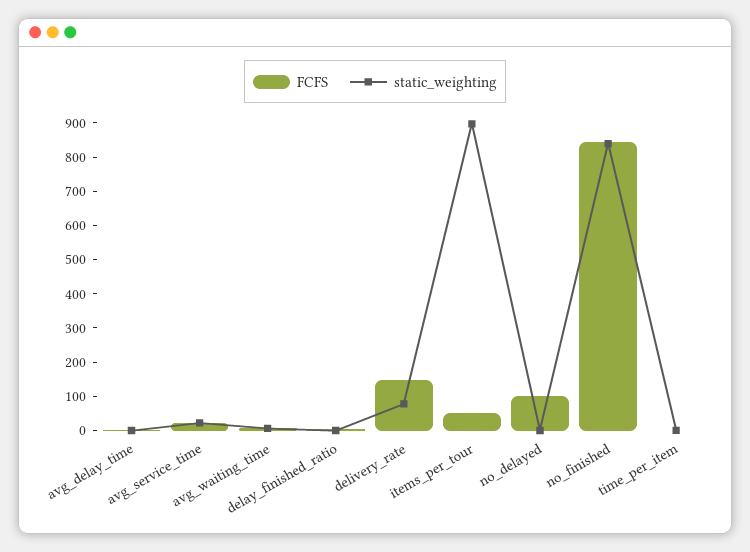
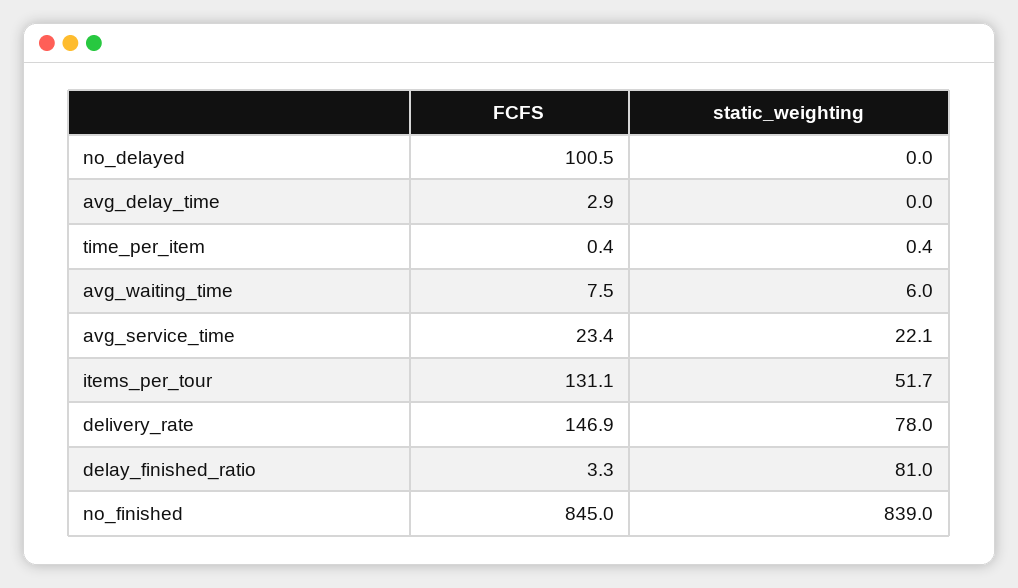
  {
    "FCFS": {
      "avg_delay_time": 2.9,
      "avg_service_time": 23.4,
      "avg_waiting_time": 7.5,
      "delay_finished_ratio": 3.3,
      "delivery_rate": 146.9,
-     "items_per_tour": 50,
+     "items_per_tour": 131.1,
      "no_delayed": 100.5,
      "no_finished": 845,
      "time_per_item": 0.4
    },
    "static_weighting": {
      "avg_delay_time": 0,
      "avg_service_time": 22.1,
      "avg_waiting_time": 6,
-     "delay_finished_ratio": 0,
+     "delay_finished_ratio": 81,
      "delivery_rate": 78,
-     "items_per_tour": 900,
+     "items_per_tour": 51.7,
      "no_delayed": 0,
      "no_finished": 839,
      "time_per_item": 0.4
    }
  }

